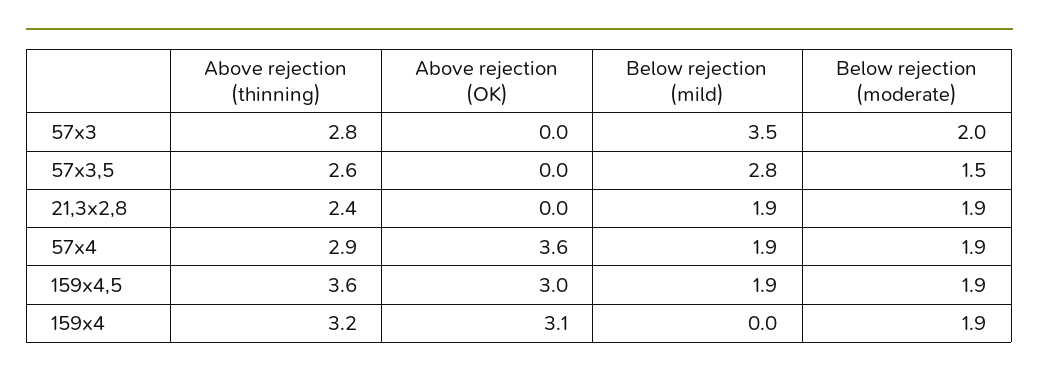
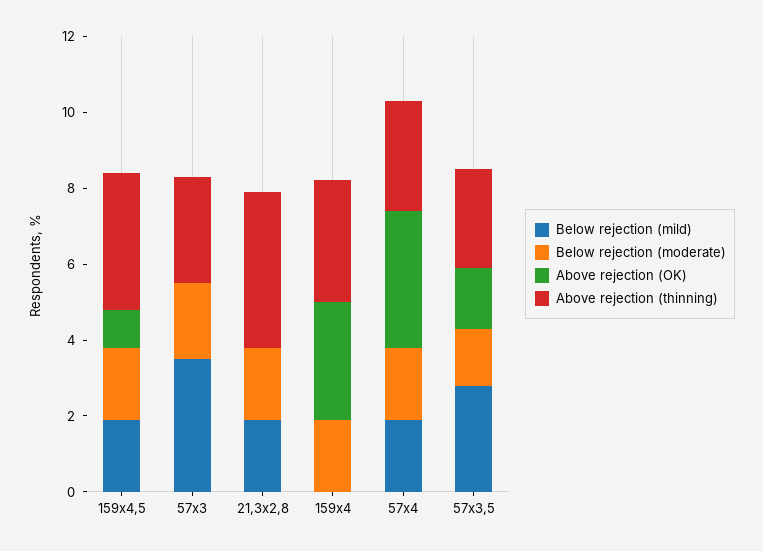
  {
    "Above rejection (thinning)": {
      "57х3": 2.8,
      "57х3,5": 2.6,
-     "21,3х2,8": 2.4,
+     "21,3х2,8": 4,
      "57х4": 2.9,
      "159х4,5": 3.6,
      "159х4": 3.2
    },
    "Above rejection (OK)": {
      "57х3": 0,
-     "57х3,5": 0,
+     "57х3,5": 1.5,
      "21,3х2,8": 0,
      "57х4": 3.6,
-     "159х4,5": 3,
+     "159х4,5": 1,
      "159х4": 3.1
    },
    "Below rejection (mild)": {
      "57х3": 3.5,
      "57х3,5": 2.8,
      "21,3х2,8": 1.9,
      "57х4": 1.9,
      "159х4,5": 1.9,
      "159х4": 0
    },
    "Below rejection (moderate)": {
      "57х3": 2,
      "57х3,5": 1.5,
      "21,3х2,8": 1.9,
      "57х4": 1.9,
      "159х4,5": 1.9,
      "159х4": 1.9
    }
  }

